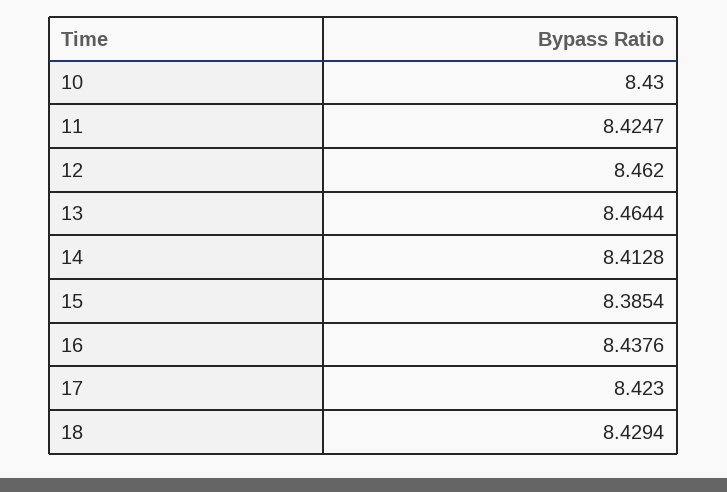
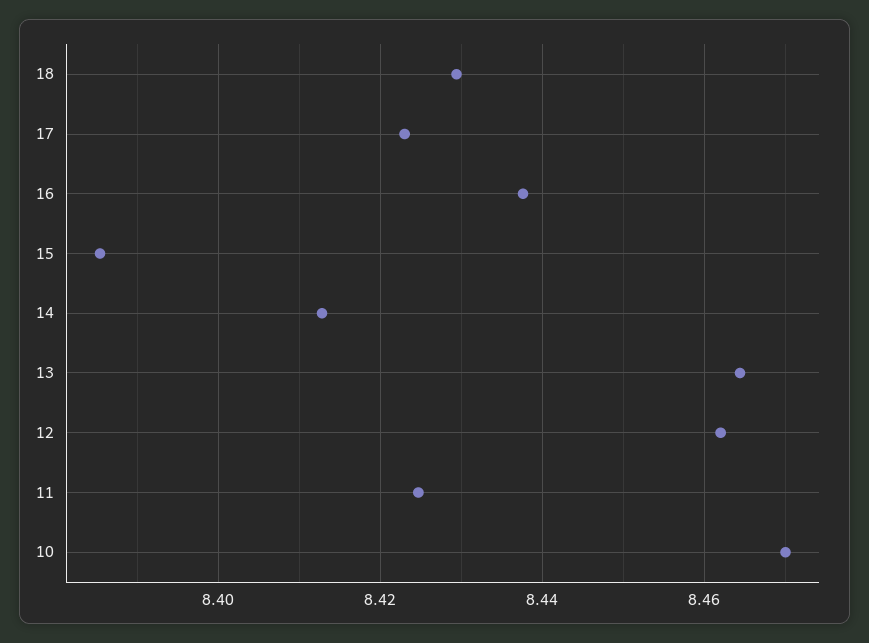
  {
-   "10": 8.43,
+   "10": 8.47,
    "11": 8.4247,
    "12": 8.462,
    "13": 8.4644,
    "14": 8.4128,
    "15": 8.3854,
    "16": 8.4376,
    "17": 8.423,
    "18": 8.4294
  }

